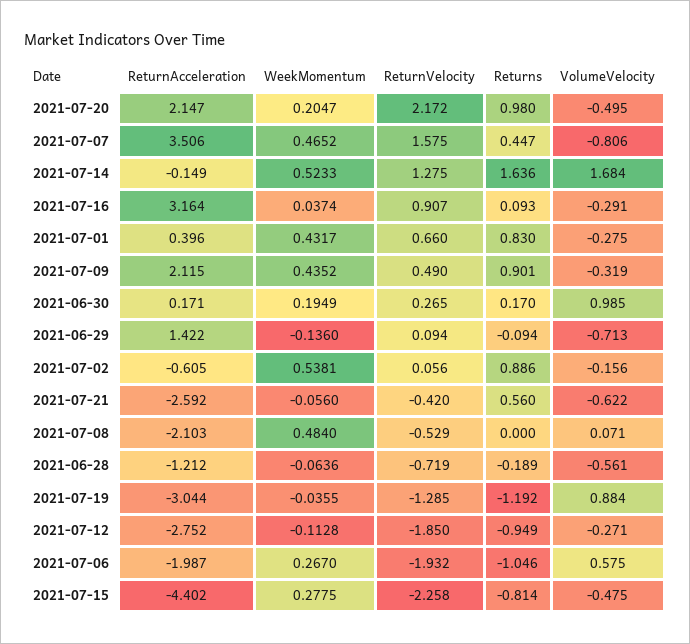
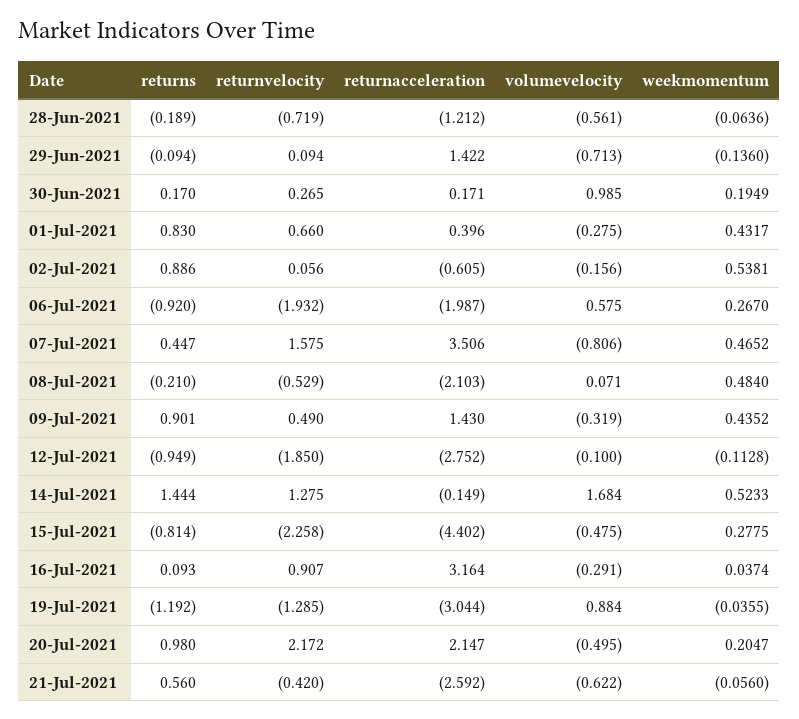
  {
    "ReturnAcceleration": {
      "2021-07-20": 2.147,
      "2021-07-07": 3.506,
      "2021-07-14": -0.149,
      "2021-07-16": 3.164,
      "2021-07-01": 0.396,
-     "2021-07-09": 2.115,
+     "2021-07-09": 1.43,
      "2021-06-30": 0.171,
      "2021-06-29": 1.422,
      "2021-07-02": -0.605,
      "2021-07-21": -2.592,
      "2021-07-08": -2.103,
      "2021-06-28": -1.212,
      "2021-07-19": -3.044,
      "2021-07-12": -2.752,
      "2021-07-06": -1.987,
      "2021-07-15": -4.402
    },
    "WeekMomentum": {
      "2021-07-20": 0.2047,
      "2021-07-07": 0.4652,
      "2021-07-14": 0.5233,
      "2021-07-16": 0.0374,
      "2021-07-01": 0.4317,
      "2021-07-09": 0.4352,
      "2021-06-30": 0.1949,
      "2021-06-29": -0.136,
      "2021-07-02": 0.5381,
      "2021-07-21": -0.056,
      "2021-07-08": 0.484,
      "2021-06-28": -0.0636,
      "2021-07-19": -0.0355,
      "2021-07-12": -0.1128,
      "2021-07-06": 0.267,
      "2021-07-15": 0.2775
    },
    "ReturnVelocity": {
      "2021-07-20": 2.172,
      "2021-07-07": 1.575,
      "2021-07-14": 1.275,
      "2021-07-16": 0.907,
      "2021-07-01": 0.66,
      "2021-07-09": 0.49,
      "2021-06-30": 0.265,
      "2021-06-29": 0.094,
      "2021-07-02": 0.056,
      "2021-07-21": -0.42,
      "2021-07-08": -0.529,
      "2021-06-28": -0.719,
      "2021-07-19": -1.285,
      "2021-07-12": -1.85,
      "2021-07-06": -1.932,
      "2021-07-15": -2.258
    },
    "Returns": {
      "2021-07-20": 0.98,
      "2021-07-07": 0.447,
-     "2021-07-14": 1.636,
+     "2021-07-14": 1.444,
      "2021-07-16": 0.093,
      "2021-07-01": 0.83,
      "2021-07-09": 0.901,
      "2021-06-30": 0.17,
      "2021-06-29": -0.094,
      "2021-07-02": 0.886,
      "2021-07-21": 0.56,
-     "2021-07-08": 0,
+     "2021-07-08": -0.21,
      "2021-06-28": -0.189,
      "2021-07-19": -1.192,
      "2021-07-12": -0.949,
-     "2021-07-06": -1.046,
+     "2021-07-06": -0.92,
      "2021-07-15": -0.814
    },
    "VolumeVelocity": {
      "2021-07-20": -0.495,
      "2021-07-07": -0.806,
      "2021-07-14": 1.684,
      "2021-07-16": -0.291,
      "2021-07-01": -0.275,
      "2021-07-09": -0.319,
      "2021-06-30": 0.985,
      "2021-06-29": -0.713,
      "2021-07-02": -0.156,
      "2021-07-21": -0.622,
      "2021-07-08": 0.071,
      "2021-06-28": -0.561,
      "2021-07-19": 0.884,
-     "2021-07-12": -0.271,
+     "2021-07-12": -0.1,
      "2021-07-06": 0.575,
      "2021-07-15": -0.475
    }
  }

